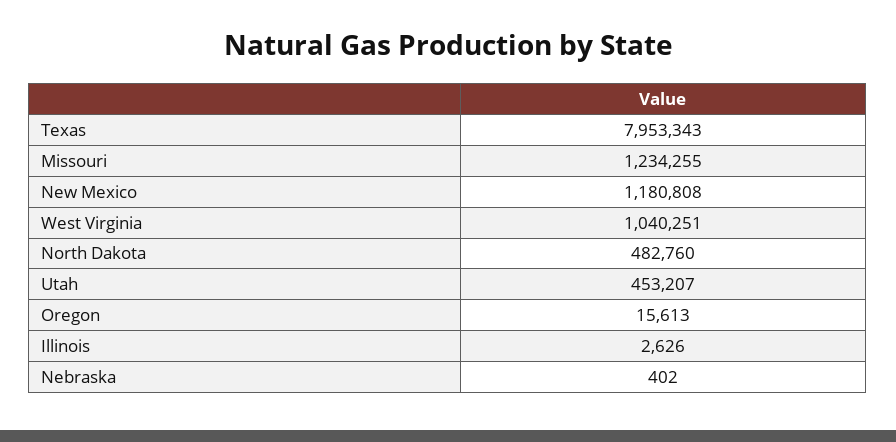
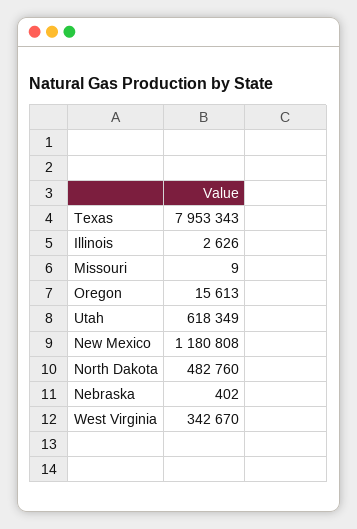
  {
    "Texas": 7953343,
-   "Missouri": 1234255,
+   "Missouri": 9,
    "New Mexico": 1180808,
-   "West Virginia": 1040251,
+   "West Virginia": 342670,
    "North Dakota": 482760,
-   "Utah": 453207,
+   "Utah": 618349,
    "Oregon": 15613,
    "Illinois": 2626,
    "Nebraska": 402
  }

